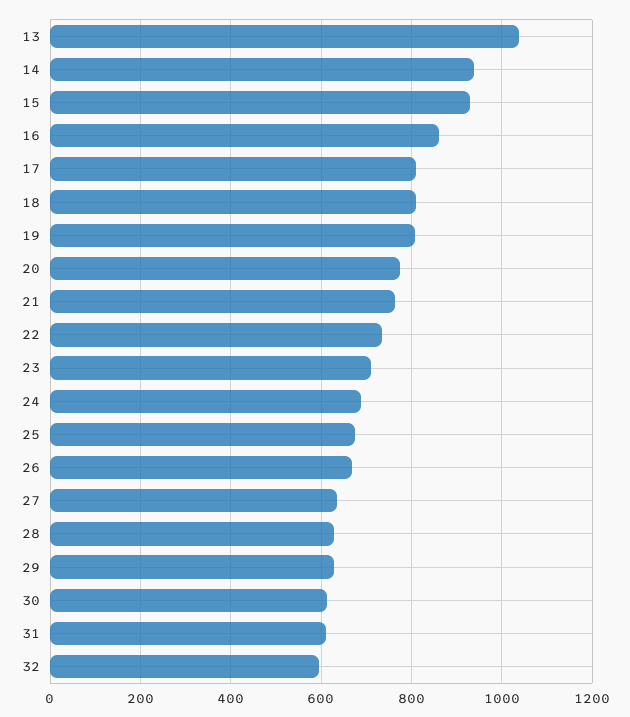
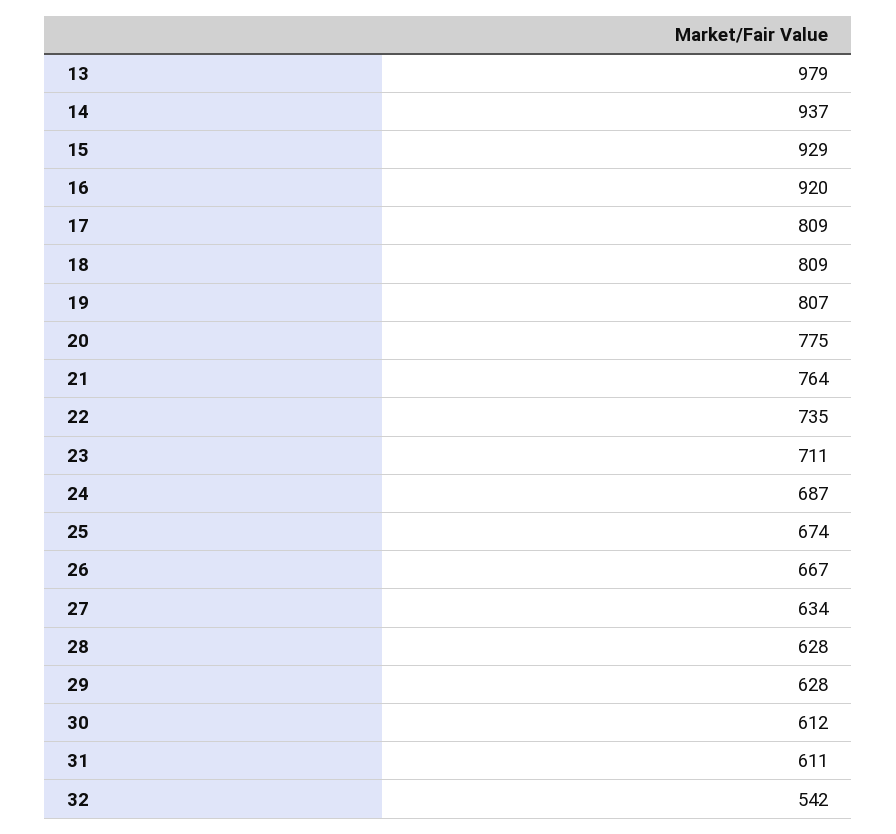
  {
-   "13": 1040,
+   "13": 979,
    "14": 937,
    "15": 929,
-   "16": 860,
+   "16": 920,
    "17": 809,
    "18": 809,
    "19": 807,
    "20": 775,
    "21": 764,
    "22": 735,
    "23": 711,
    "24": 687,
    "25": 674,
    "26": 667,
    "27": 634,
    "28": 628,
    "29": 628,
    "30": 612,
    "31": 611,
-   "32": 600
+   "32": 542
  }

